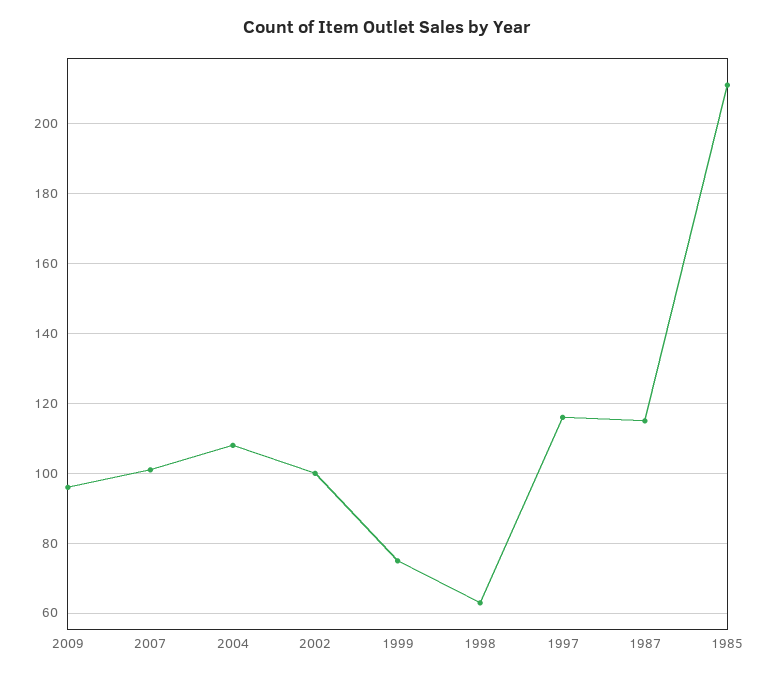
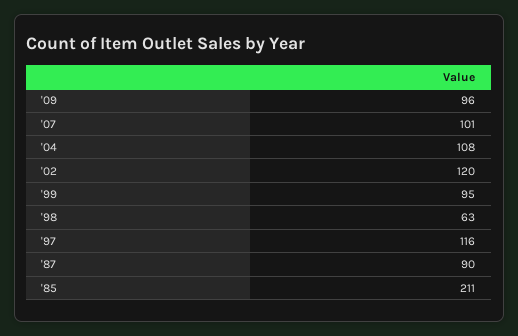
  {
    "2009": 96,
    "2007": 101,
    "2004": 108,
-   "2002": 100,
+   "2002": 120,
-   "1999": 75,
+   "1999": 95,
    "1998": 63,
    "1997": 116,
-   "1987": 115,
+   "1987": 90,
    "1985": 211
  }

